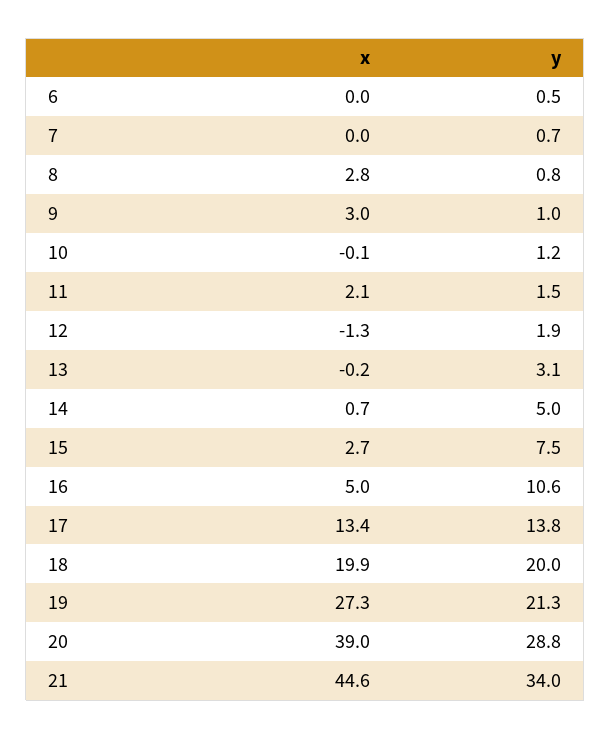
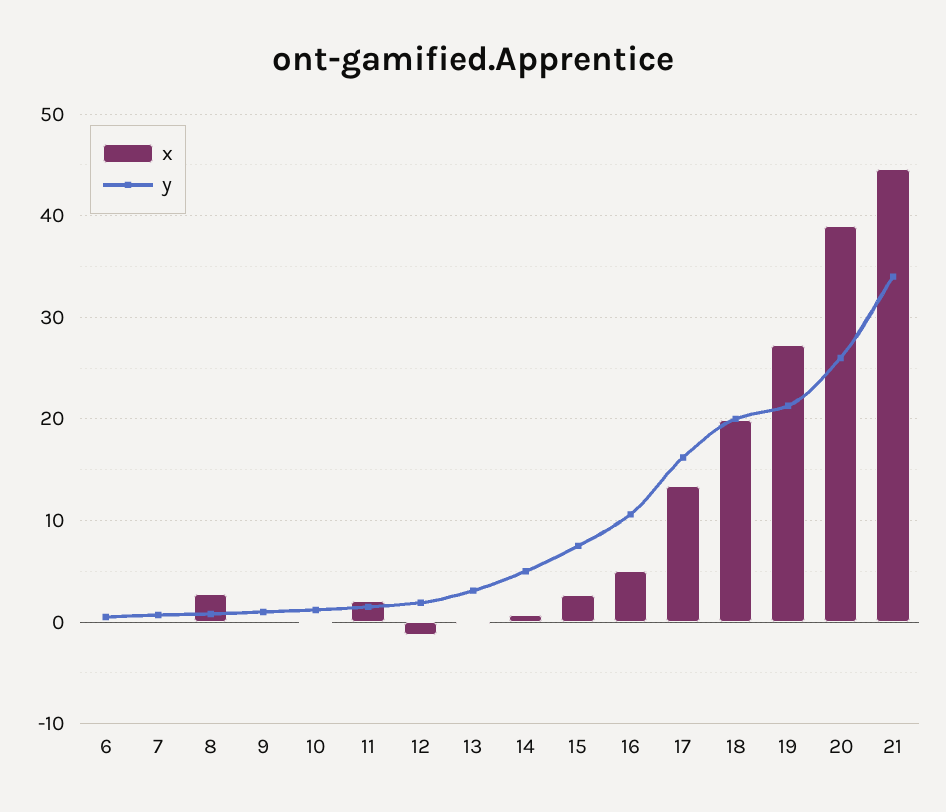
  {
    "x": {
      "6": 0,
      "7": 0,
      "8": 2.8,
-     "9": 3,
+     "9": 0,
      "10": -0.1,
      "11": 2.1,
      "12": -1.3,
      "13": -0.2,
      "14": 0.7,
      "15": 2.7,
      "16": 5,
      "17": 13.4,
      "18": 19.9,
      "19": 27.3,
      "20": 39,
      "21": 44.6
    },
    "y": {
      "6": 0.5,
      "7": 0.7,
      "8": 0.8,
      "9": 1,
      "10": 1.2,
      "11": 1.5,
      "12": 1.9,
      "13": 3.1,
      "14": 5,
      "15": 7.5,
      "16": 10.6,
-     "17": 13.8,
+     "17": 16,
      "18": 20,
      "19": 21.3,
-     "20": 28.8,
+     "20": 26,
      "21": 34
    }
  }

